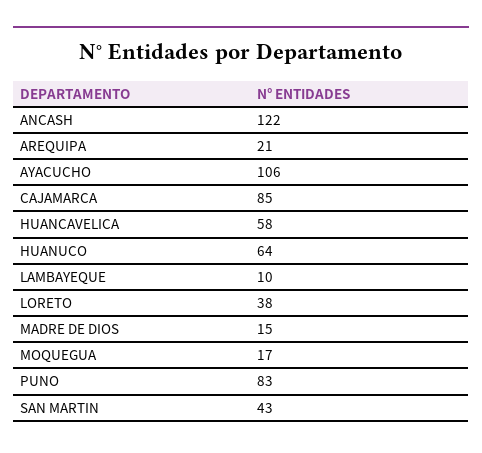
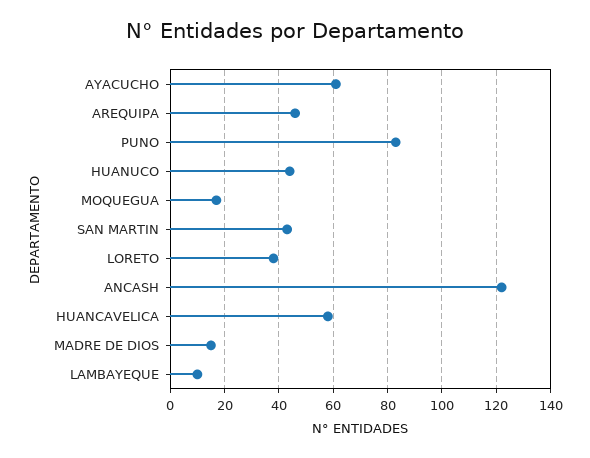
  {
    "ANCASH": 122,
-   "AREQUIPA": 21,
+   "AREQUIPA": 45,
-   "AYACUCHO": 106,
+   "AYACUCHO": 60,
-   "CAJAMARCA": 85,
    "HUANCAVELICA": 58,
-   "HUANUCO": 64,
+   "HUANUCO": 45,
    "LAMBAYEQUE": 10,
    "LORETO": 38,
    "MADRE DE DIOS": 15,
    "MOQUEGUA": 17,
    "PUNO": 83,
    "SAN MARTIN": 43
  }

